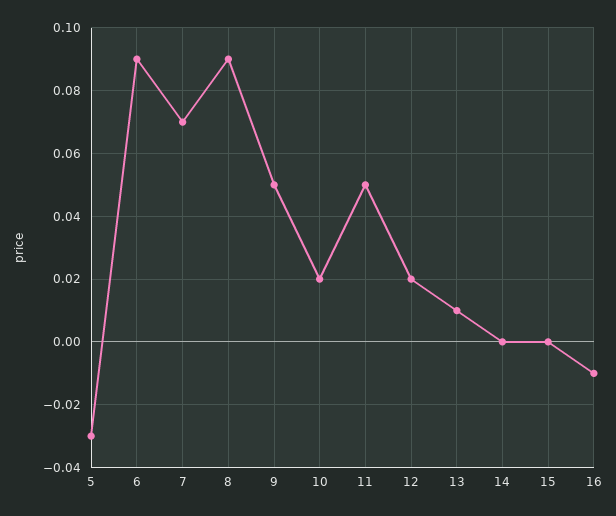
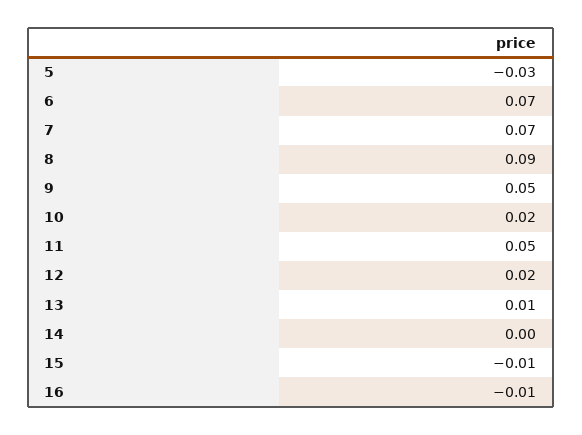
  {
    "5": -0.03,
-   "6": 0.09,
+   "6": 0.07,
    "7": 0.07,
    "8": 0.09,
    "9": 0.05,
    "10": 0.02,
    "11": 0.05,
    "12": 0.02,
    "13": 0.01,
    "14": 0,
-   "15": 0,
+   "15": -0.01,
    "16": -0.01
  }

